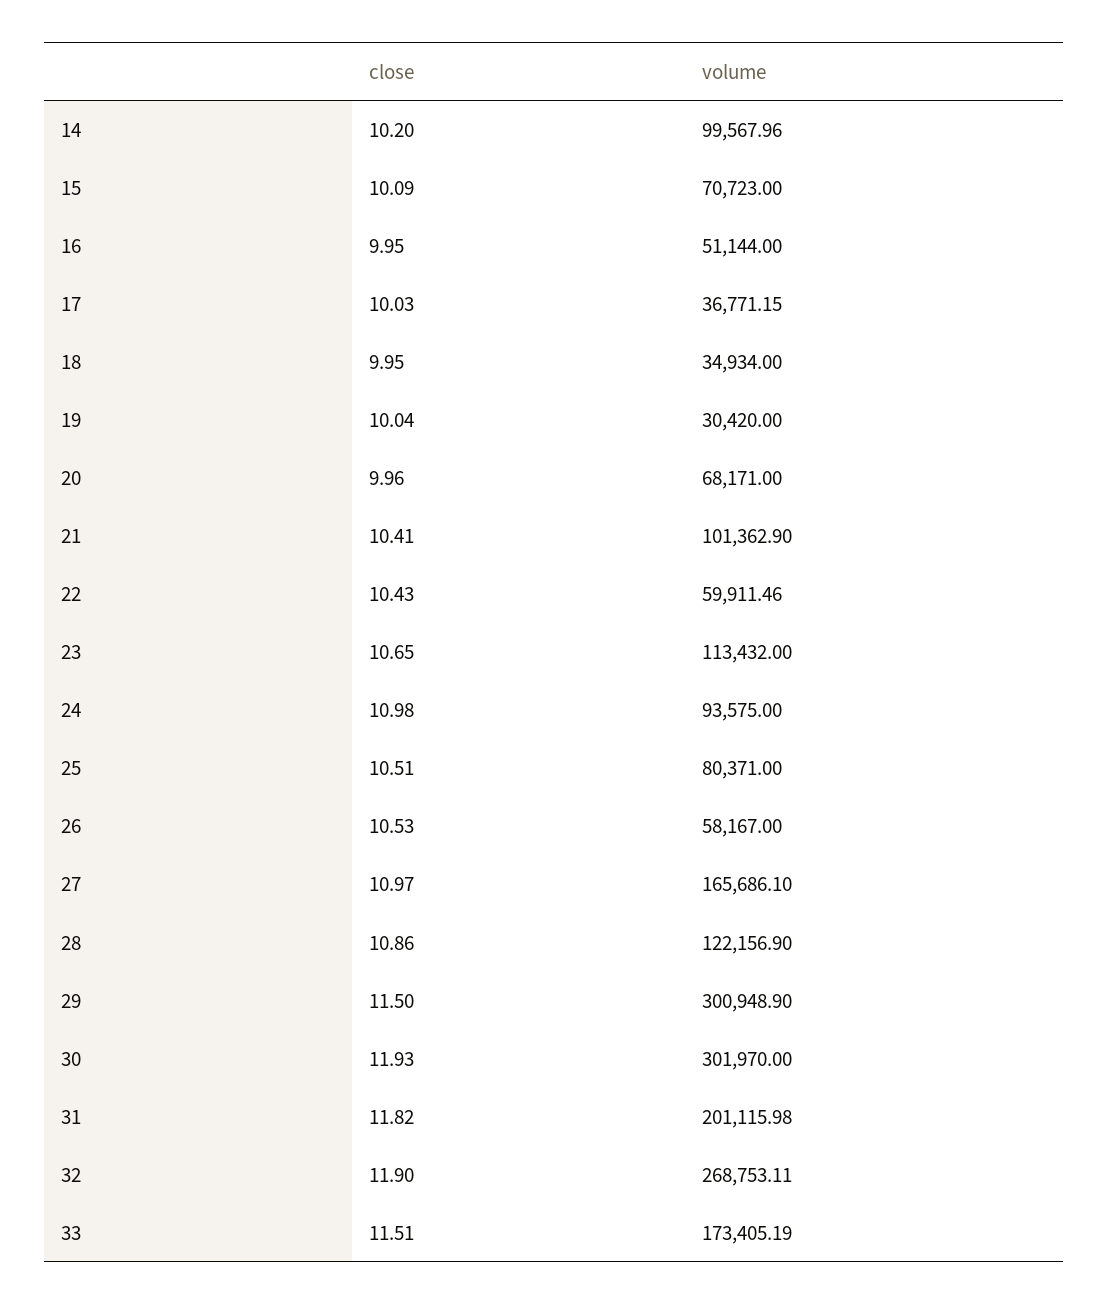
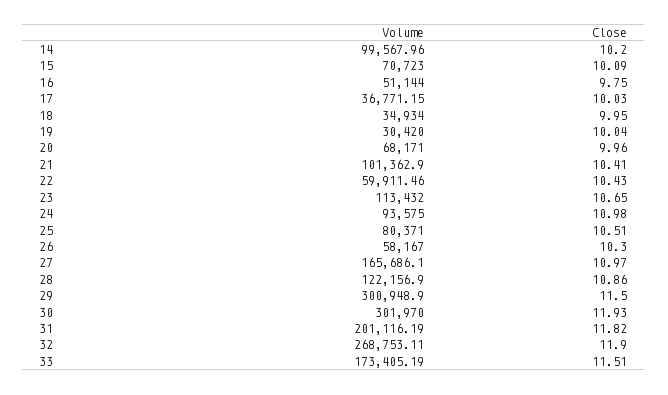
  {
    "close": {
      "14": 10.2,
      "15": 10.09,
-     "16": 9.95,
+     "16": 9.75,
      "17": 10.03,
      "18": 9.95,
      "19": 10.04,
      "20": 9.96,
      "21": 10.41,
      "22": 10.43,
      "23": 10.65,
      "24": 10.98,
      "25": 10.51,
-     "26": 10.53,
+     "26": 10.3,
      "27": 10.97,
      "28": 10.86,
      "29": 11.5,
      "30": 11.93,
      "31": 11.82,
      "32": 11.9,
      "33": 11.51
    },
    "volume": {
      "14": 99567.96,
      "15": 70723,
      "16": 51144,
      "17": 36771.15,
      "18": 34934,
      "19": 30420,
      "20": 68171,
      "21": 101362.9,
      "22": 59911.46,
      "23": 113432,
      "24": 93575,
      "25": 80371,
      "26": 58167,
      "27": 165686.1,
      "28": 122156.9,
      "29": 300948.9,
      "30": 301970,
-     "31": 201115.98,
+     "31": 201116.19,
      "32": 268753.11,
      "33": 173405.19
    }
  }

